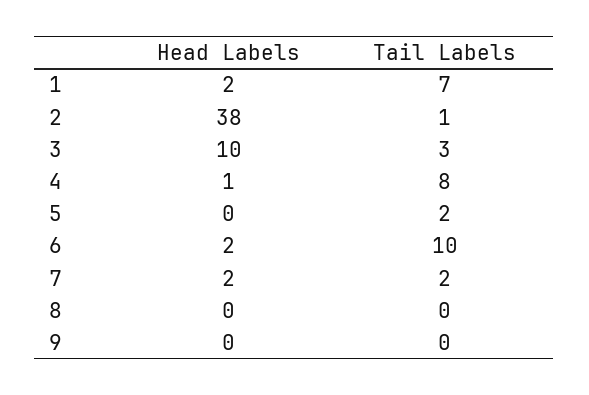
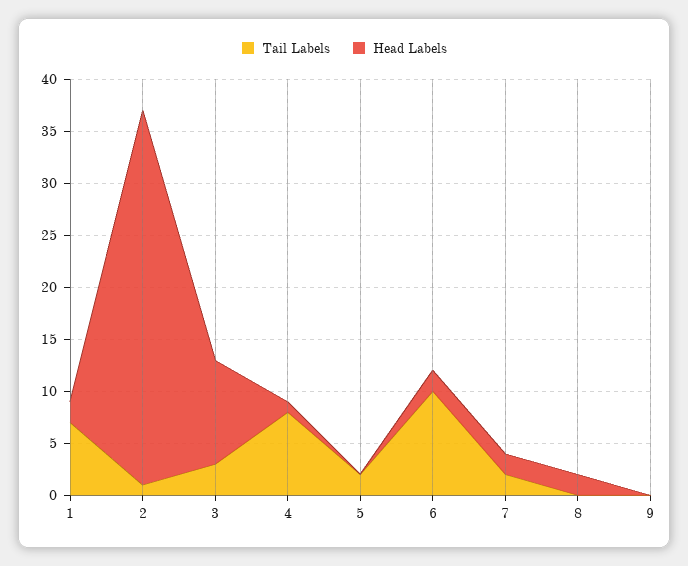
  {
    "Head Labels": {
      "1": 2,
-     "2": 38,
+     "2": 36,
      "3": 10,
      "4": 1,
      "5": 0,
      "6": 2,
      "7": 2,
-     "8": 0,
+     "8": 2,
      "9": 0
    },
    "Tail Labels": {
      "1": 7,
      "2": 1,
      "3": 3,
      "4": 8,
      "5": 2,
      "6": 10,
      "7": 2,
      "8": 0,
      "9": 0
    }
  }

